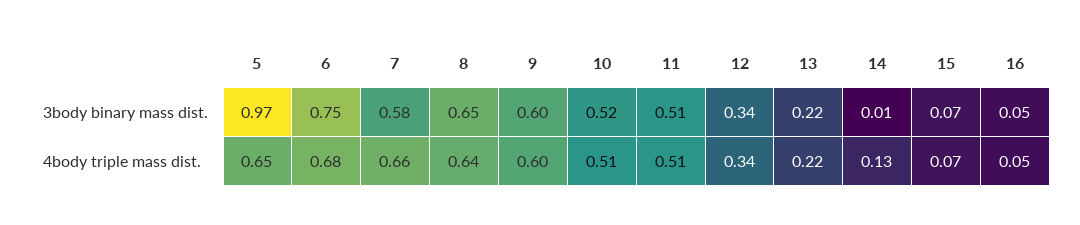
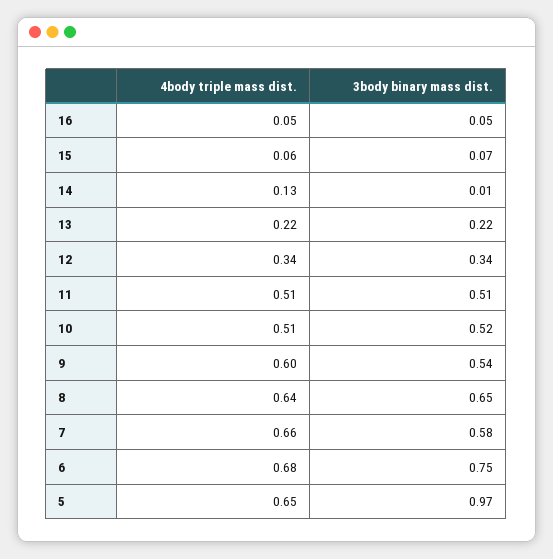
  {
    "5": {
      "3body binary mass dist.": 0.97,
      "4body triple mass dist.": 0.65
    },
    "6": {
      "3body binary mass dist.": 0.75,
      "4body triple mass dist.": 0.68
    },
    "7": {
      "3body binary mass dist.": 0.58,
      "4body triple mass dist.": 0.66
    },
    "8": {
      "3body binary mass dist.": 0.65,
      "4body triple mass dist.": 0.64
    },
    "9": {
-     "3body binary mass dist.": 0.6,
+     "3body binary mass dist.": 0.54,
      "4body triple mass dist.": 0.6
    },
    "10": {
      "3body binary mass dist.": 0.52,
      "4body triple mass dist.": 0.51
    },
    "11": {
      "3body binary mass dist.": 0.51,
      "4body triple mass dist.": 0.51
    },
    "12": {
      "3body binary mass dist.": 0.34,
      "4body triple mass dist.": 0.34
    },
    "13": {
      "3body binary mass dist.": 0.22,
      "4body triple mass dist.": 0.22
    },
    "14": {
      "3body binary mass dist.": 0.01,
      "4body triple mass dist.": 0.13
    },
    "15": {
      "3body binary mass dist.": 0.07,
-     "4body triple mass dist.": 0.07
+     "4body triple mass dist.": 0.06
    },
    "16": {
      "3body binary mass dist.": 0.05,
      "4body triple mass dist.": 0.05
    }
  }

